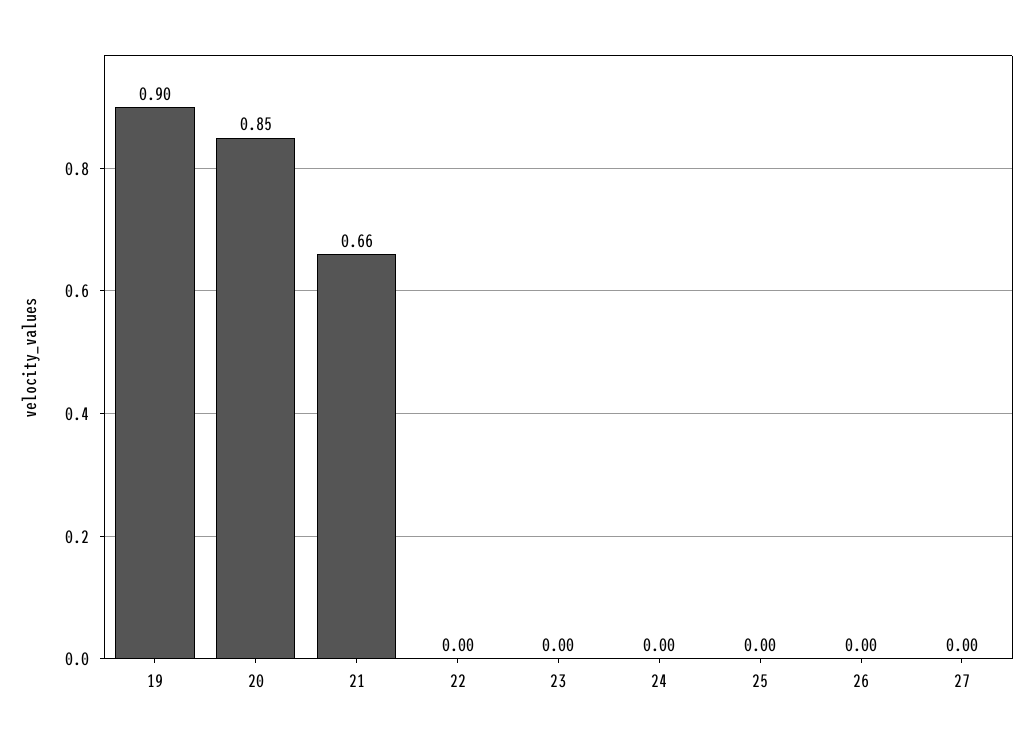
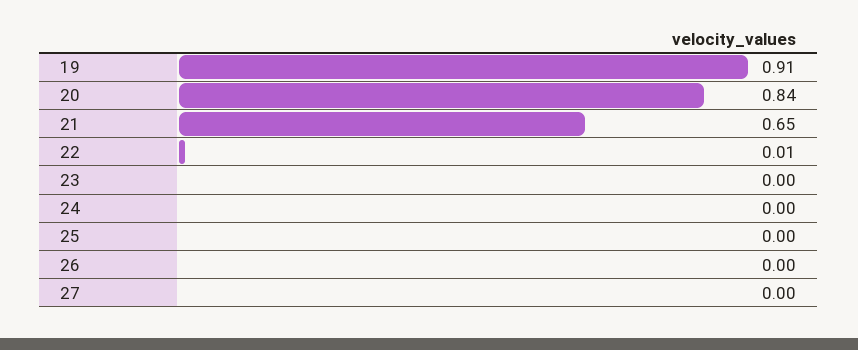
  {
-   "19": 0.9,
+   "19": 0.91,
-   "20": 0.85,
+   "20": 0.84,
-   "21": 0.66,
+   "21": 0.65,
-   "22": 0,
+   "22": 0.01,
    "23": 0,
    "24": 0,
    "25": 0,
    "26": 0,
    "27": 0
  }

